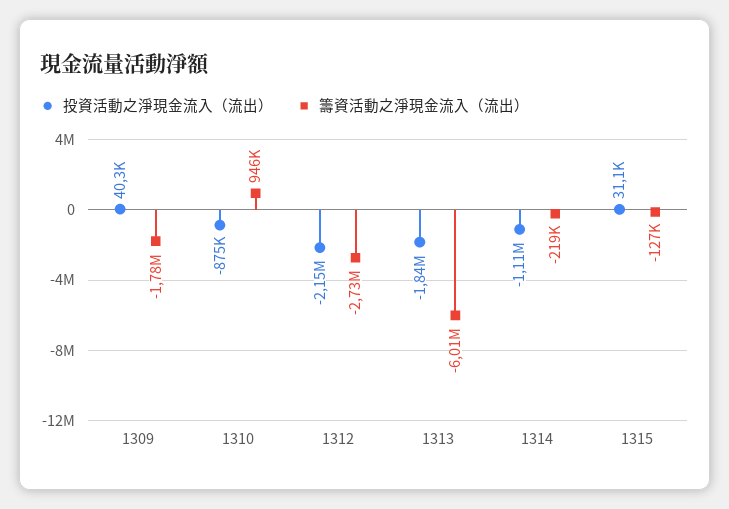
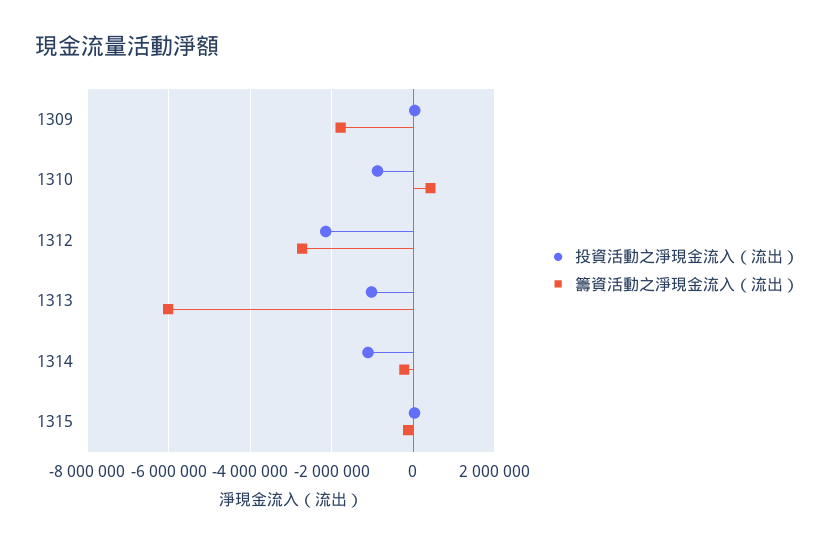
  {
    "投資活動之淨現金流入（流出）": {
      "1309": 40300,
      "1310": -875000,
      "1312": -2150000,
-     "1313": -1840000,
+     "1313": -1000000,
      "1314": -1110000,
      "1315": 31100
    },
    "籌資活動之淨現金流入（流出）": {
      "1309": -1780000,
-     "1310": 946000,
+     "1310": 400000,
      "1312": -2730000,
      "1313": -6010000,
      "1314": -219000,
      "1315": -127000
    }
  }

